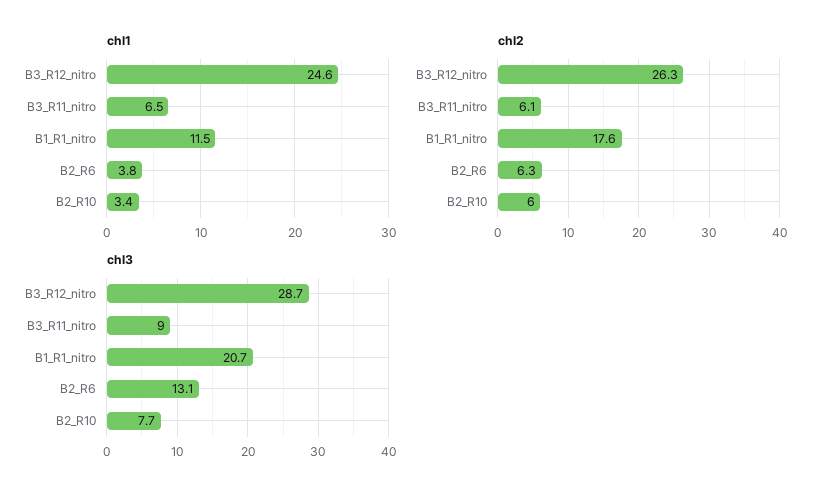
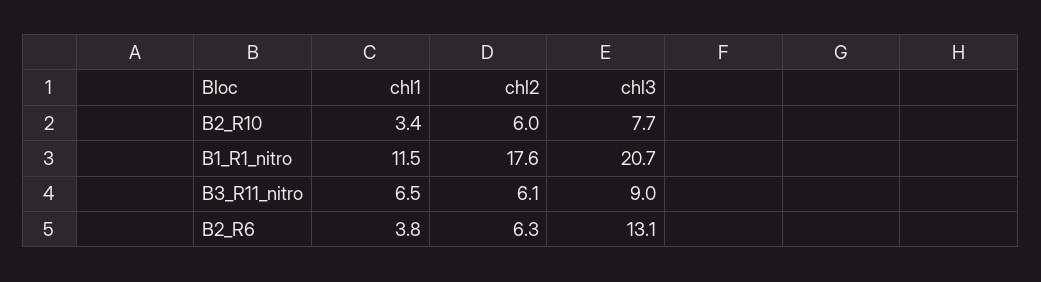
  {
    "chl1": {
-     "B3_R12_nitro": 24.6,
      "B3_R11_nitro": 6.5,
      "B1_R1_nitro": 11.5,
      "B2_R6": 3.8,
      "B2_R10": 3.4
    },
    "chl2": {
-     "B3_R12_nitro": 26.3,
      "B3_R11_nitro": 6.1,
      "B1_R1_nitro": 17.6,
      "B2_R6": 6.3,
      "B2_R10": 6
    },
    "chl3": {
-     "B3_R12_nitro": 28.7,
      "B3_R11_nitro": 9,
      "B1_R1_nitro": 20.7,
      "B2_R6": 13.1,
      "B2_R10": 7.7
    }
  }

